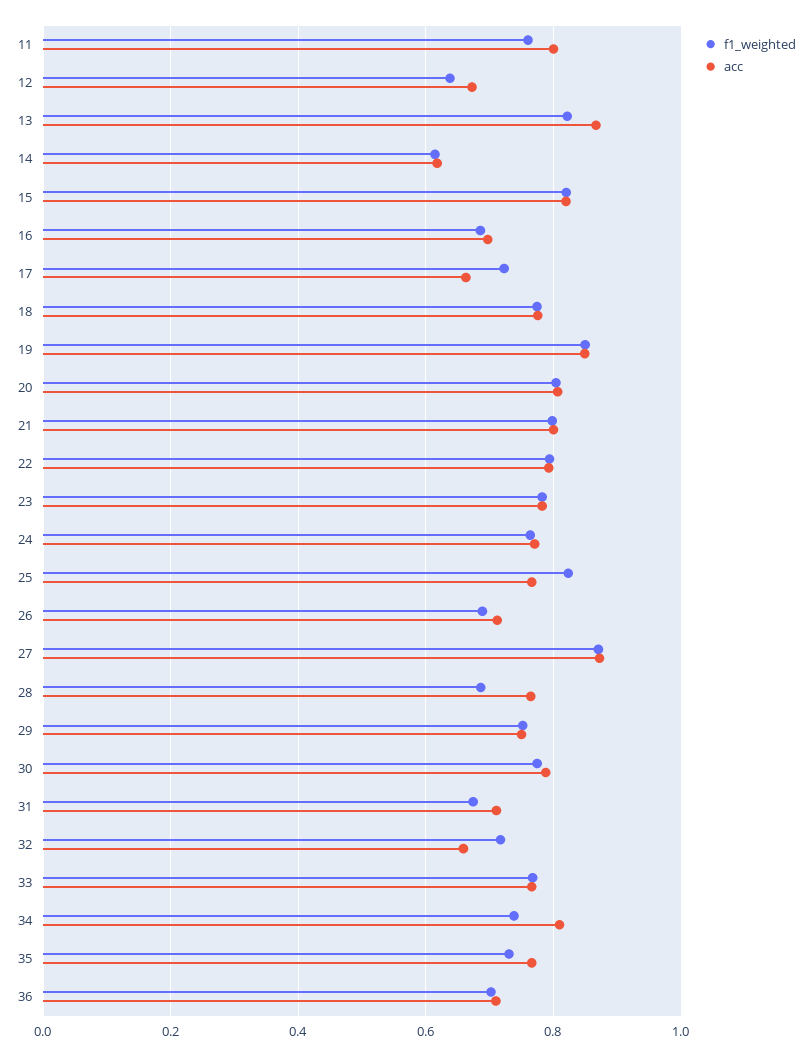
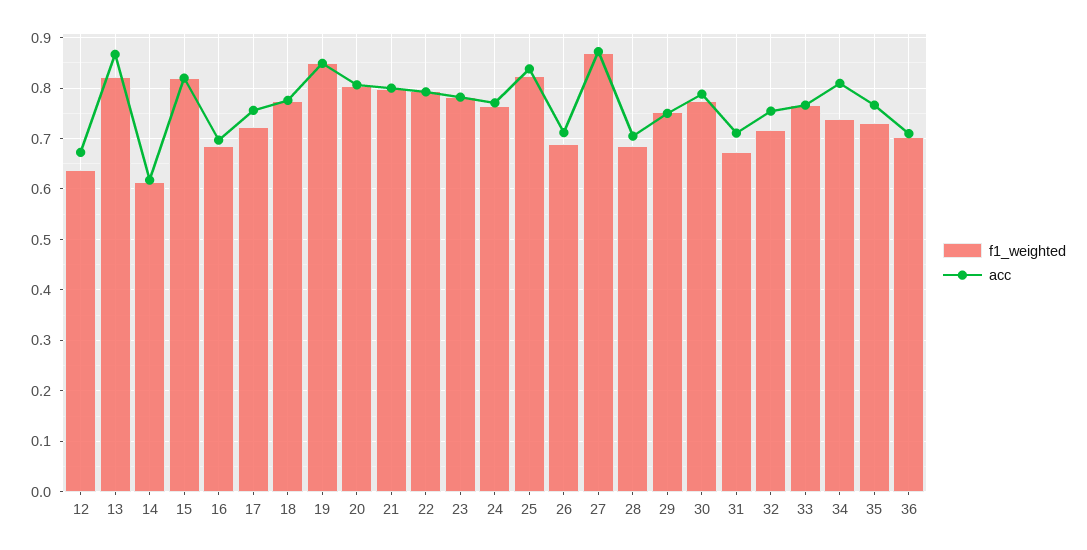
  {
    "f1_weighted": {
-     "11": 0.76,
      "12": 0.64,
      "13": 0.82,
      "14": 0.62,
      "15": 0.82,
      "16": 0.68,
      "17": 0.72,
      "18": 0.78,
      "19": 0.84,
      "20": 0.8,
      "21": 0.8,
      "22": 0.8,
      "23": 0.78,
      "24": 0.76,
      "25": 0.82,
      "26": 0.68,
      "27": 0.88,
      "28": 0.68,
      "29": 0.76,
      "30": 0.78,
      "31": 0.68,
      "32": 0.72,
      "33": 0.76,
      "34": 0.74,
      "35": 0.74,
      "36": 0.7
    },
    "acc": {
-     "11": 0.8,
      "12": 0.68,
      "13": 0.86,
      "14": 0.62,
      "15": 0.82,
      "16": 0.7,
-     "17": 0.66,
+     "17": 0.76,
      "18": 0.78,
      "19": 0.84,
      "20": 0.8,
      "21": 0.8,
      "22": 0.8,
      "23": 0.78,
      "24": 0.78,
-     "25": 0.76,
+     "25": 0.84,
      "26": 0.72,
      "27": 0.88,
-     "28": 0.76,
+     "28": 0.7,
      "29": 0.76,
      "30": 0.78,
      "31": 0.72,
-     "32": 0.66,
+     "32": 0.76,
      "33": 0.76,
      "34": 0.8,
      "35": 0.76,
      "36": 0.7
    }
  }

